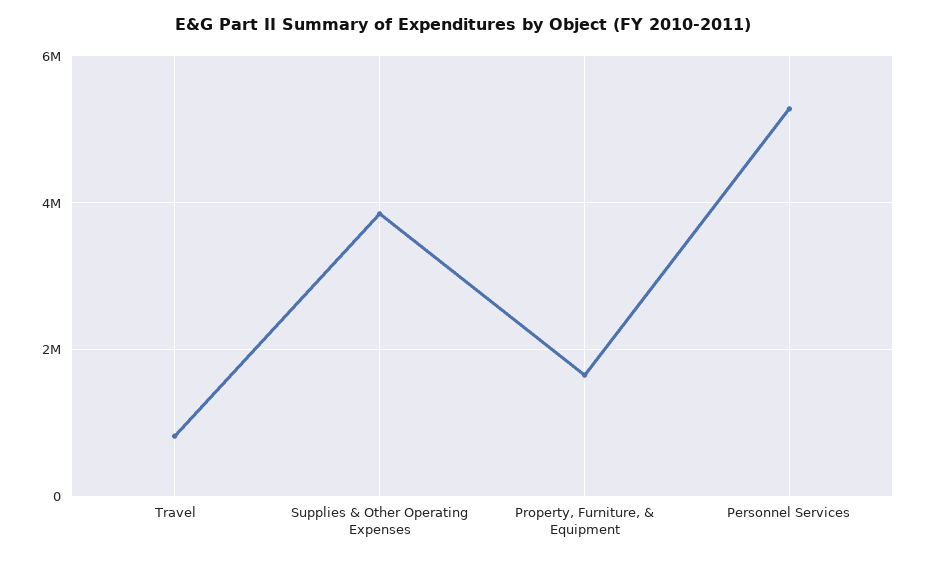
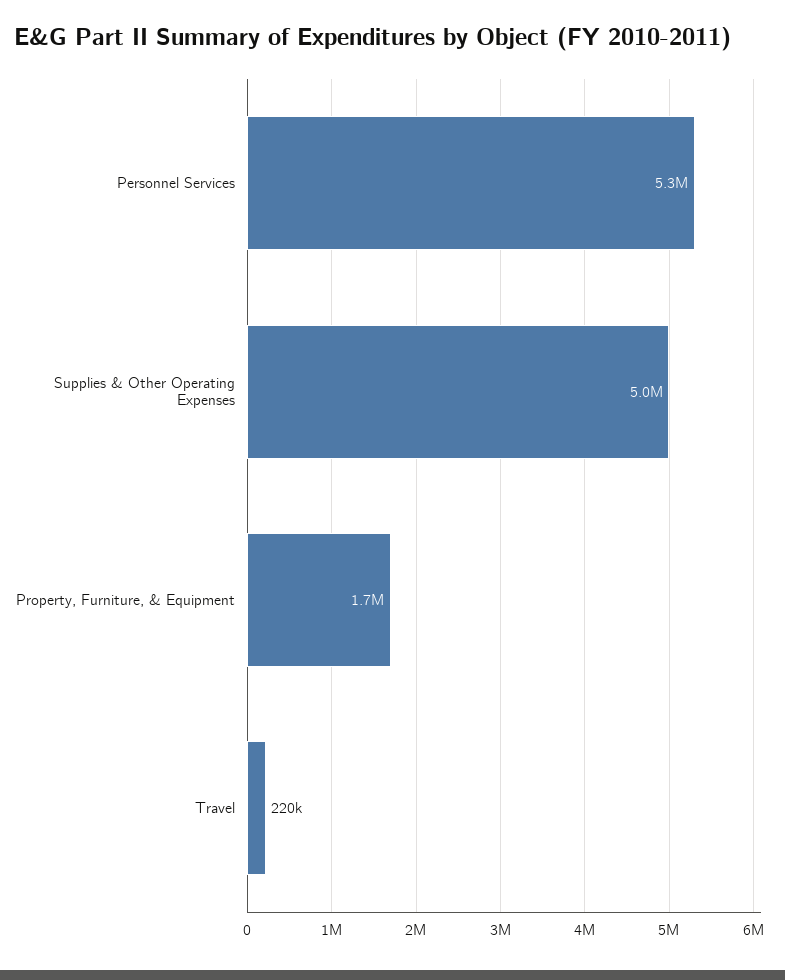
  {
-   "Travel": 800000,
+   "Travel": 220000,
-   "Supplies & Other Operating Expenses": 3800000,
+   "Supplies & Other Operating Expenses": 5000000,
    "Property, Furniture, & Equipment": 1700000,
    "Personnel Services": 5300000
  }

